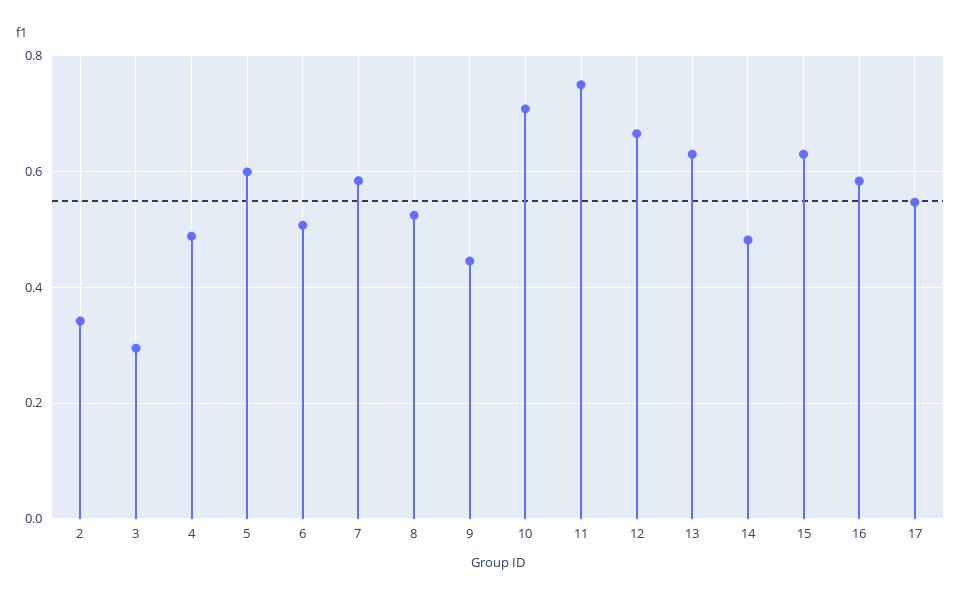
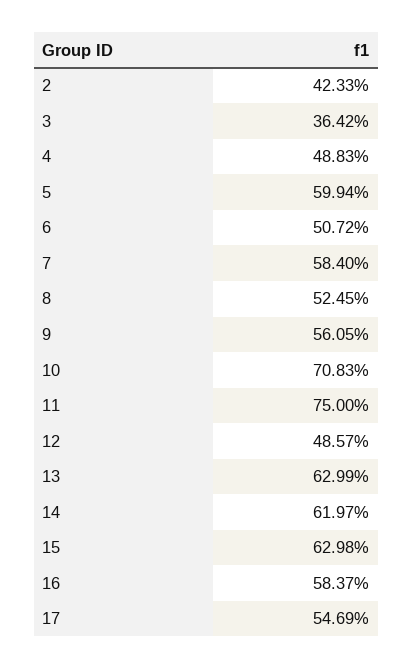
  {
-   "2": 0.34,
+   "2": 0.4233,
-   "3": 0.3,
+   "3": 0.3642,
    "4": 0.4883,
    "5": 0.5994,
    "6": 0.5072,
    "7": 0.584,
    "8": 0.5245,
-   "9": 0.44,
+   "9": 0.5605,
    "10": 0.7083,
    "11": 0.75,
-   "12": 0.66,
+   "12": 0.4857,
    "13": 0.6299,
-   "14": 0.48,
+   "14": 0.6197,
    "15": 0.6298,
    "16": 0.5837,
    "17": 0.5469
  }

